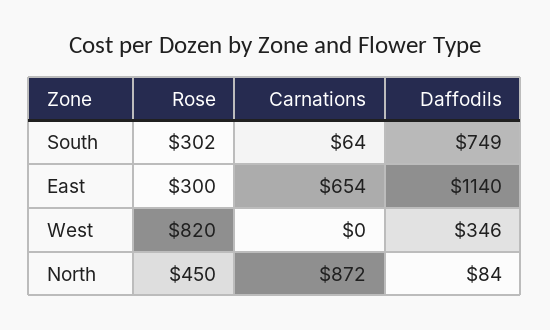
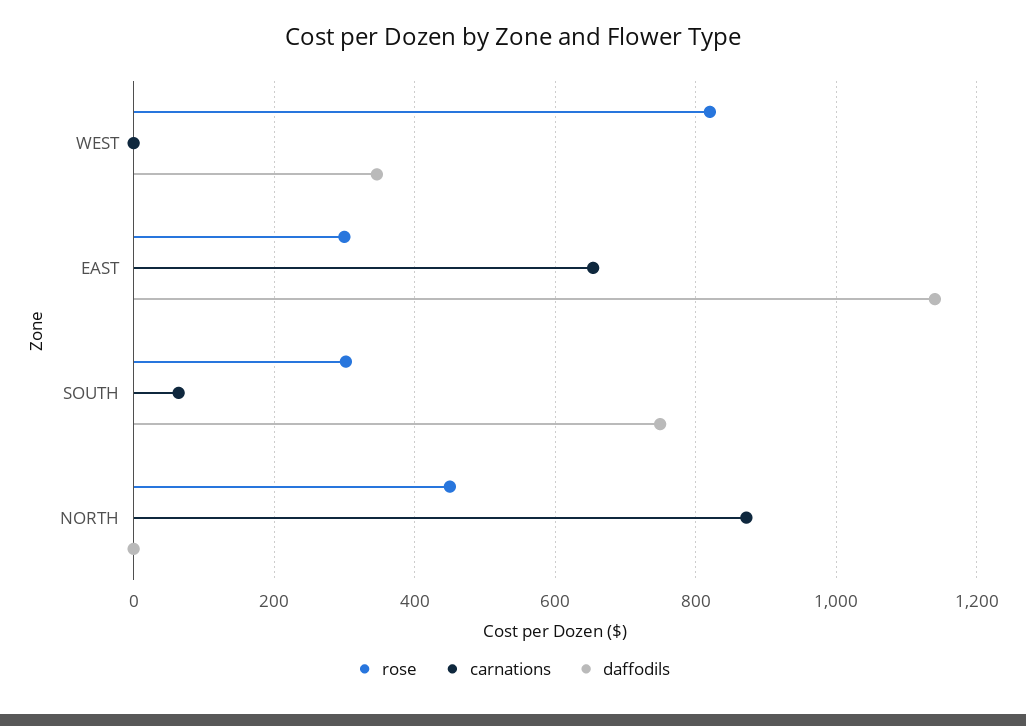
  {
    "Rose": {
      "South": 302,
      "East": 300,
      "West": 820,
      "North": 450
    },
    "Carnations": {
      "South": 64,
      "East": 654,
      "West": 0,
      "North": 872
    },
    "Daffodils": {
      "South": 749,
      "East": 1140,
      "West": 346,
-     "North": 84
+     "North": 0
    }
  }

